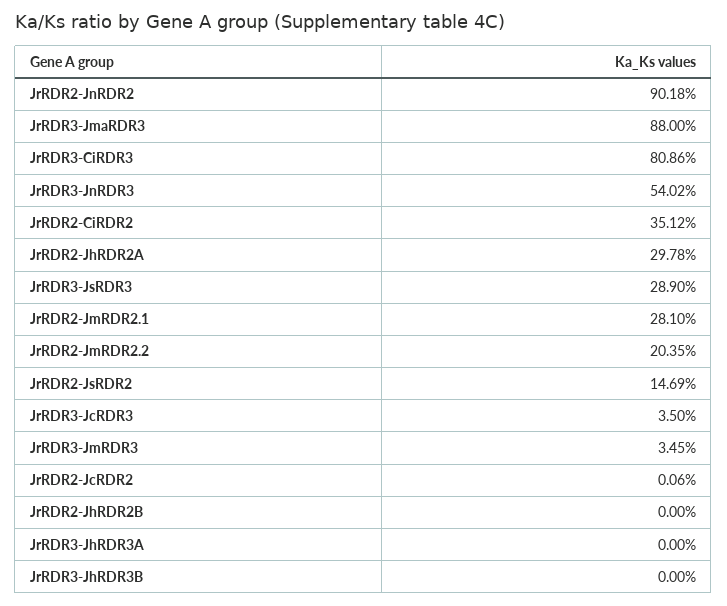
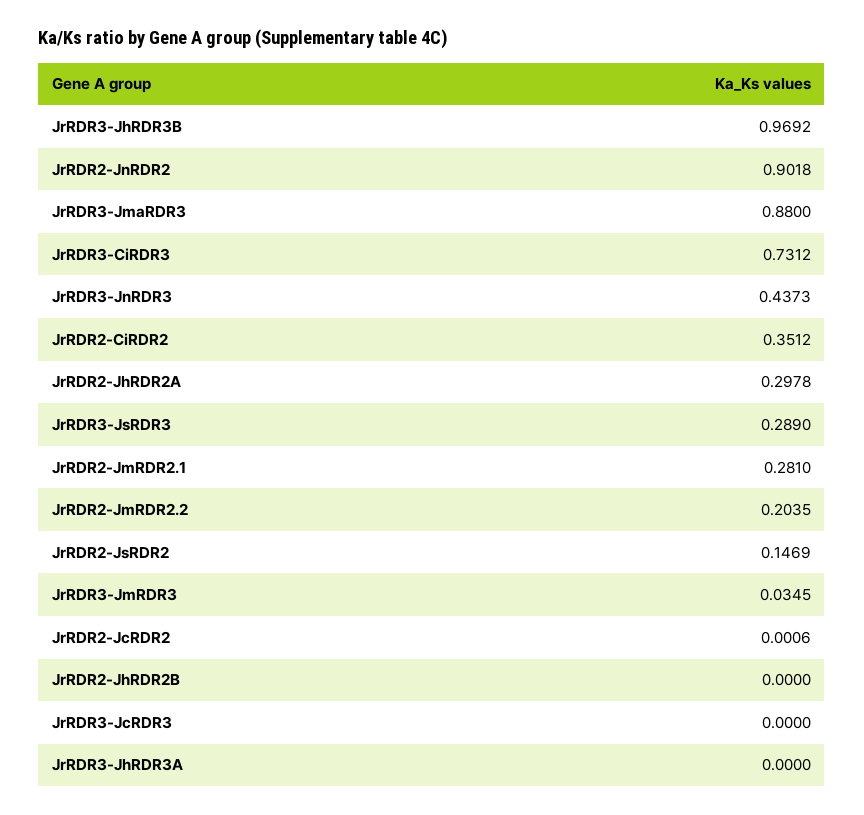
  {
    "JrRDR2-JnRDR2": 0.9018,
    "JrRDR3-JmaRDR3": 0.88,
-   "JrRDR3-CiRDR3": 0.8086,
+   "JrRDR3-CiRDR3": 0.7312,
-   "JrRDR3-JnRDR3": 0.5402,
+   "JrRDR3-JnRDR3": 0.4373,
    "JrRDR2-CiRDR2": 0.3512,
    "JrRDR2-JhRDR2A": 0.2978,
    "JrRDR3-JsRDR3": 0.289,
    "JrRDR2-JmRDR2.1": 0.281,
    "JrRDR2-JmRDR2.2": 0.2035,
    "JrRDR2-JsRDR2": 0.1469,
-   "JrRDR3-JcRDR3": 0.035,
+   "JrRDR3-JcRDR3": 0,
    "JrRDR3-JmRDR3": 0.0345,
    "JrRDR2-JcRDR2": 0.0006,
    "JrRDR2-JhRDR2B": 0,
    "JrRDR3-JhRDR3A": 0,
-   "JrRDR3-JhRDR3B": 0
+   "JrRDR3-JhRDR3B": 0.9692
  }

